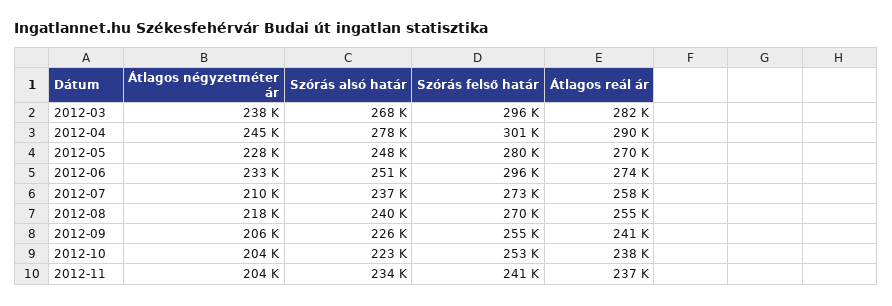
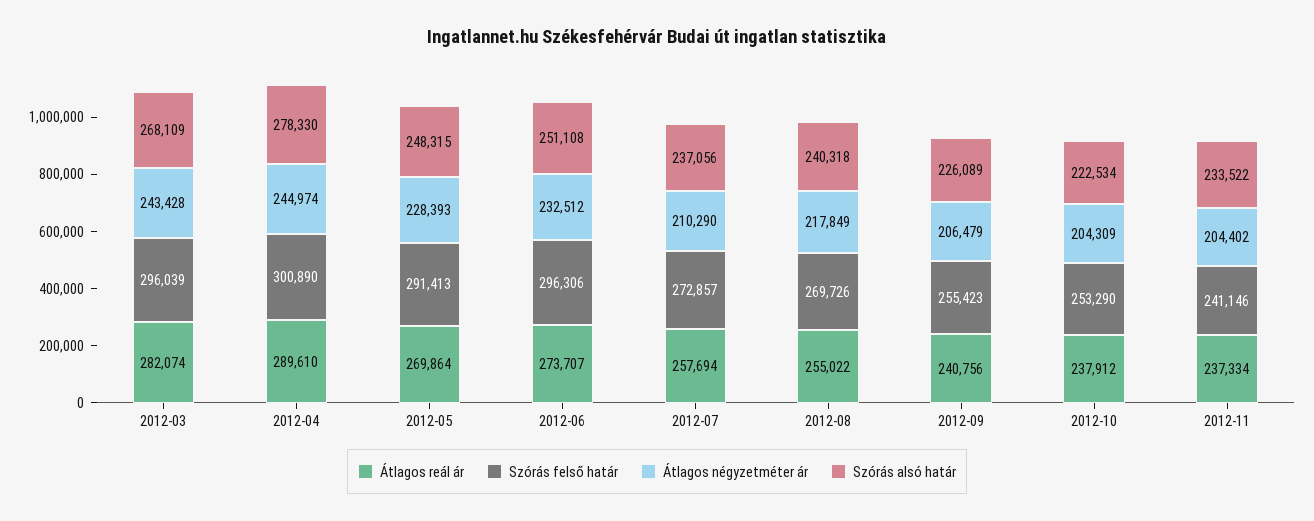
  {
    "Átlagos négyzetméter ár": {
-     "2012-03": 238000,
+     "2012-03": 243428,
      "2012-04": 244974,
      "2012-05": 228393,
      "2012-06": 232512,
      "2012-07": 210290,
      "2012-08": 217849,
      "2012-09": 206479,
      "2012-10": 204309,
      "2012-11": 204402
    },
    "Szórás alsó határ": {
      "2012-03": 268109,
      "2012-04": 278330,
      "2012-05": 248315,
      "2012-06": 251108,
      "2012-07": 237056,
      "2012-08": 240318,
      "2012-09": 226089,
      "2012-10": 222534,
      "2012-11": 233522
    },
    "Szórás felső határ": {
      "2012-03": 296039,
      "2012-04": 300890,
-     "2012-05": 280000,
+     "2012-05": 291413,
      "2012-06": 296306,
      "2012-07": 272857,
      "2012-08": 269726,
      "2012-09": 255423,
      "2012-10": 253290,
      "2012-11": 241146
    },
    "Átlagos reál ár": {
      "2012-03": 282074,
      "2012-04": 289610,
      "2012-05": 269864,
      "2012-06": 273707,
      "2012-07": 257694,
      "2012-08": 255022,
      "2012-09": 240756,
      "2012-10": 237912,
      "2012-11": 237334
    }
  }

